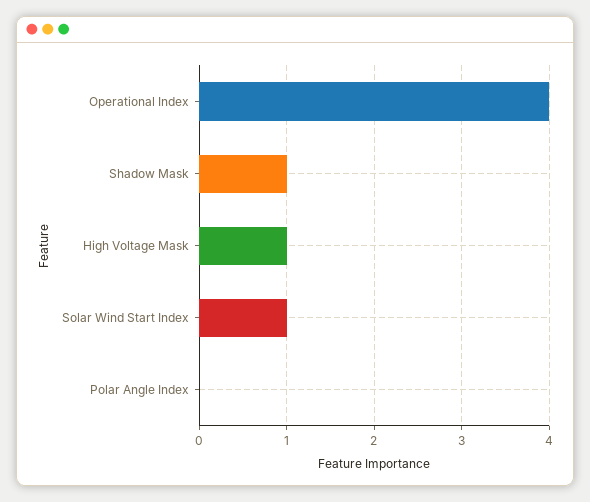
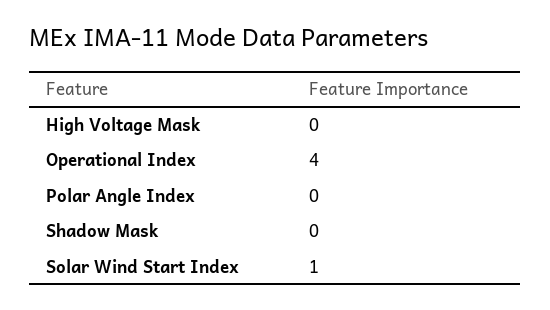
  {
    "Operational Index": 4,
-   "Shadow Mask": 1,
+   "Shadow Mask": 0,
-   "High Voltage Mask": 1,
+   "High Voltage Mask": 0,
    "Solar Wind Start Index": 1,
    "Polar Angle Index": 0
  }

